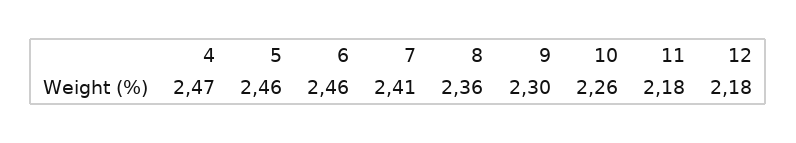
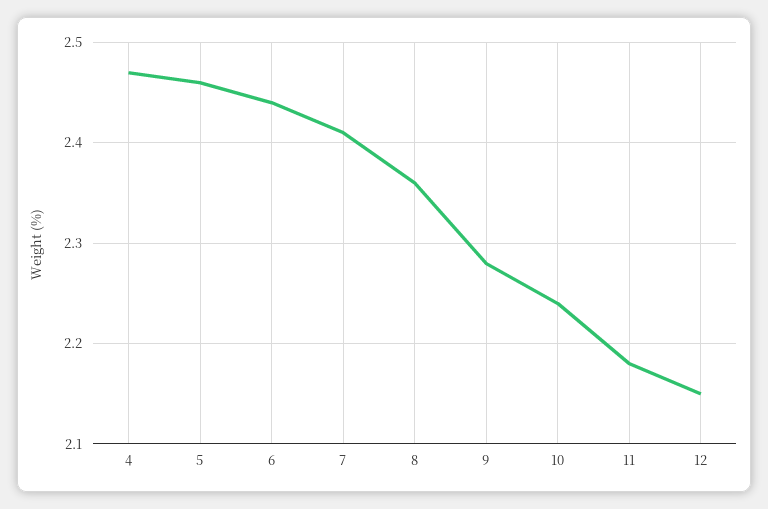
  {
    "4": 2.47,
    "5": 2.46,
-   "6": 2.46,
+   "6": 2.44,
    "7": 2.41,
    "8": 2.36,
-   "9": 2.3,
+   "9": 2.28,
-   "10": 2.26,
+   "10": 2.24,
    "11": 2.18,
-   "12": 2.18
+   "12": 2.15
  }

